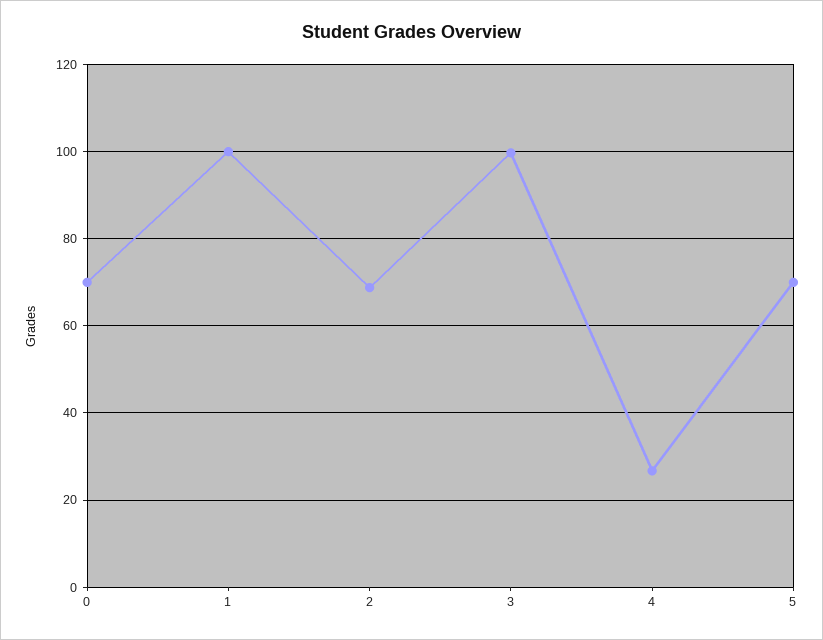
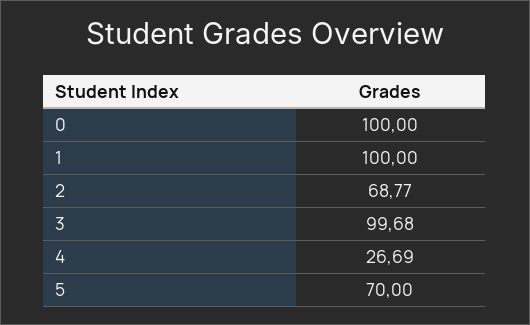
  {
-   "0": 70,
+   "0": 100,
    "1": 100,
    "2": 68.77,
    "3": 99.68,
    "4": 26.69,
    "5": 70
  }

